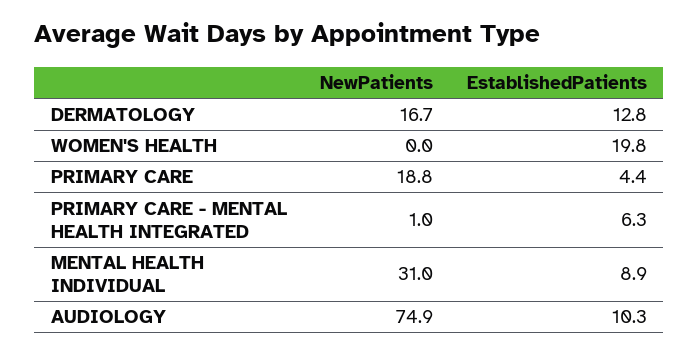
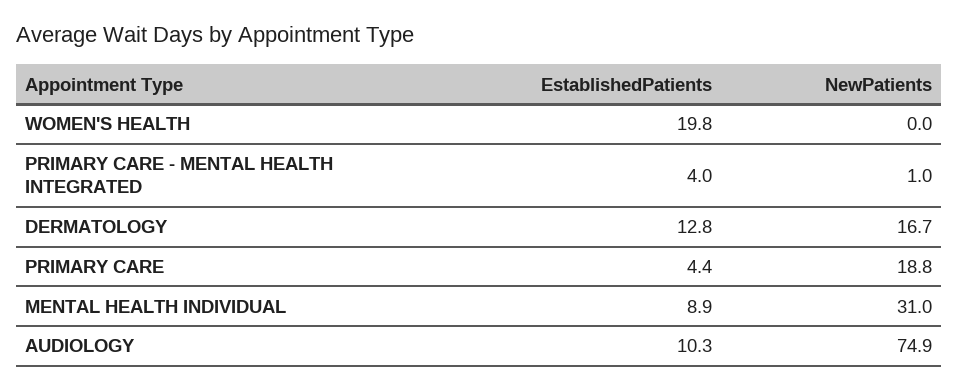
  {
    "NewPatients": {
      "DERMATOLOGY": 16.7,
      "WOMEN'S HEALTH": 0,
      "PRIMARY CARE": 18.8,
      "PRIMARY CARE - MENTAL HEALTH INTEGRATED": 1,
      "MENTAL HEALTH INDIVIDUAL": 31,
      "AUDIOLOGY": 74.9
    },
    "EstablishedPatients": {
      "DERMATOLOGY": 12.8,
      "WOMEN'S HEALTH": 19.8,
      "PRIMARY CARE": 4.4,
-     "PRIMARY CARE - MENTAL HEALTH INTEGRATED": 6.3,
+     "PRIMARY CARE - MENTAL HEALTH INTEGRATED": 4,
      "MENTAL HEALTH INDIVIDUAL": 8.9,
      "AUDIOLOGY": 10.3
    }
  }

